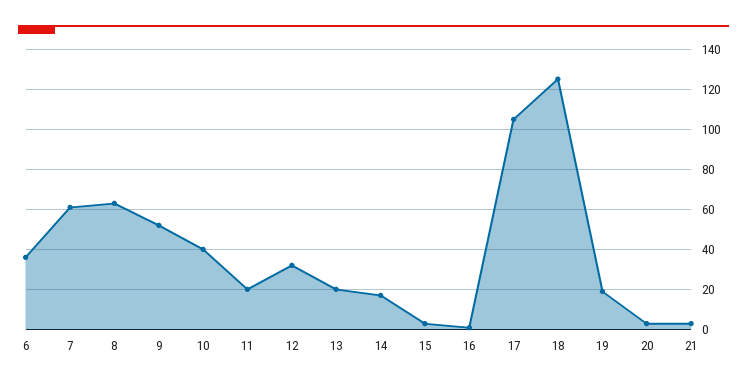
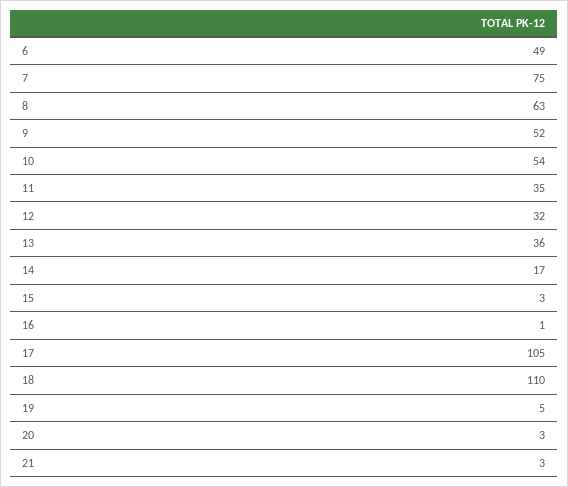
  {
-   "6": 35,
+   "6": 49,
-   "7": 60,
+   "7": 75,
    "8": 63,
    "9": 52,
-   "10": 40,
+   "10": 54,
-   "11": 20,
+   "11": 35,
    "12": 32,
-   "13": 20,
+   "13": 36,
    "14": 17,
    "15": 3,
    "16": 1,
    "17": 105,
-   "18": 125,
+   "18": 110,
-   "19": 20,
+   "19": 5,
    "20": 3,
    "21": 3
  }

